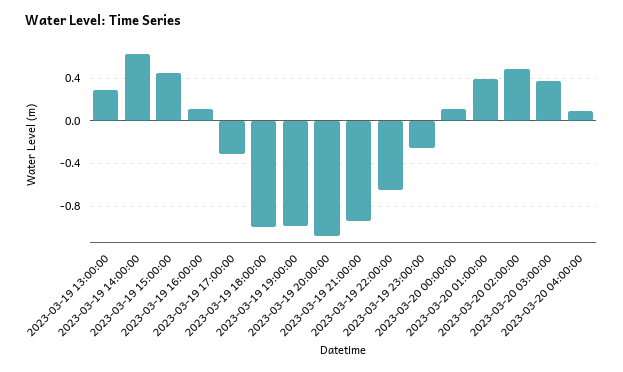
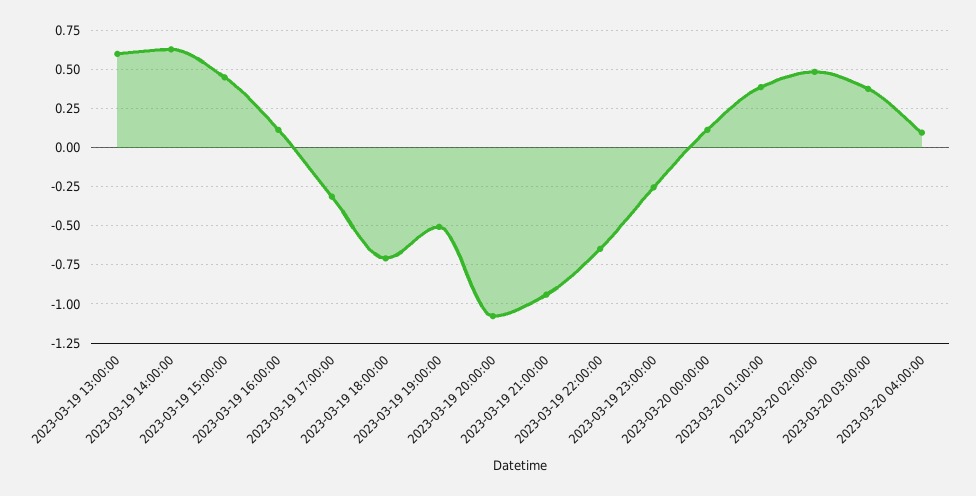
  {
-   "2023-03-19 13:00:00": 0.3,
+   "2023-03-19 13:00:00": 0.6,
    "2023-03-19 14:00:00": 0.65,
    "2023-03-19 15:00:00": 0.45,
    "2023-03-19 16:00:00": 0.1,
    "2023-03-19 17:00:00": -0.3,
-   "2023-03-19 18:00:00": -1,
+   "2023-03-19 18:00:00": -0.7,
-   "2023-03-19 19:00:00": -1,
+   "2023-03-19 19:00:00": -0.5,
    "2023-03-19 20:00:00": -1.1,
    "2023-03-19 21:00:00": -0.95,
    "2023-03-19 22:00:00": -0.65,
    "2023-03-19 23:00:00": -0.25,
    "2023-03-20 00:00:00": 0.1,
    "2023-03-20 01:00:00": 0.4,
    "2023-03-20 02:00:00": 0.5,
    "2023-03-20 03:00:00": 0.4,
    "2023-03-20 04:00:00": 0.1
  }

